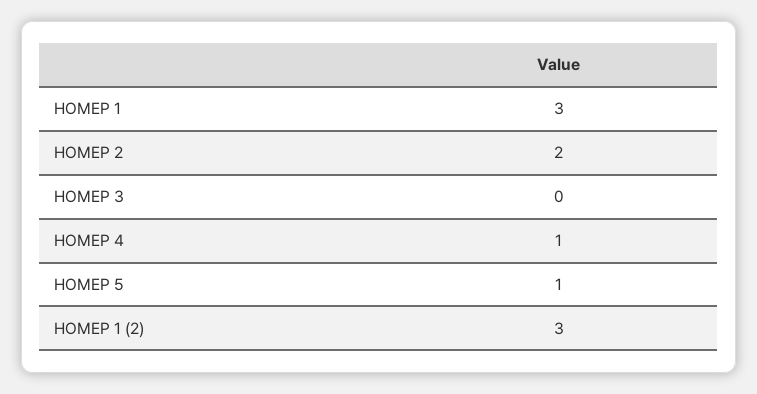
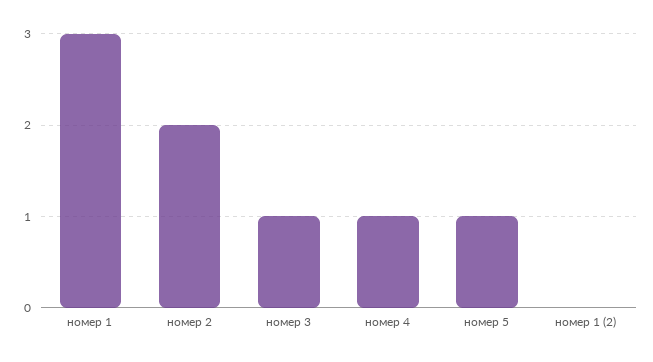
  {
    "НОМЕР 1": 3,
    "НОМЕР 2": 2,
-   "НОМЕР 3": 0,
+   "НОМЕР 3": 1,
    "НОМЕР 4": 1,
    "НОМЕР 5": 1,
-   "НОМЕР 1 (2)": 3
+   "НОМЕР 1 (2)": 0
  }

